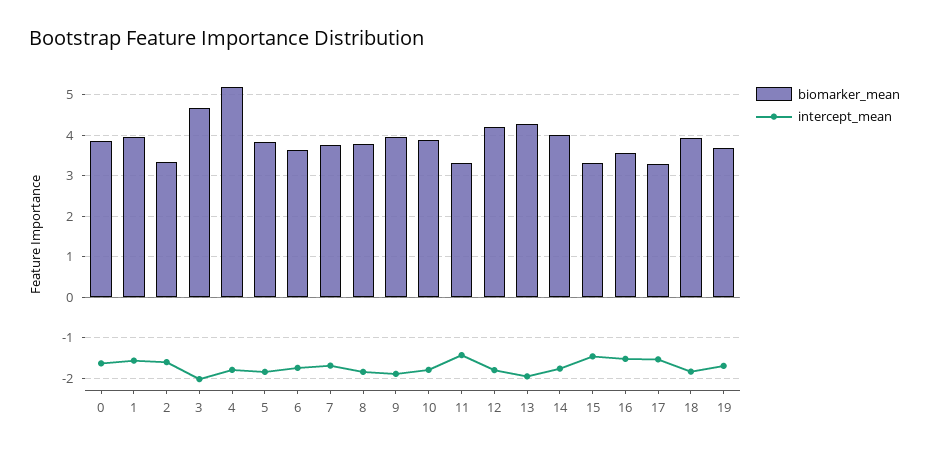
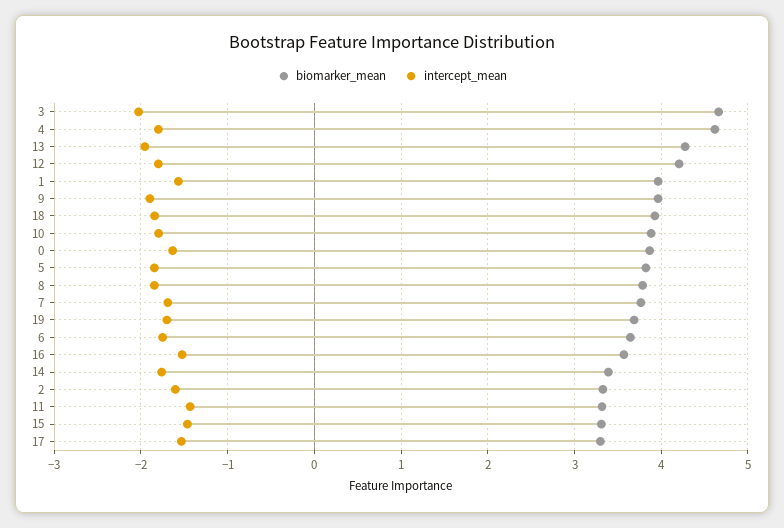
  {
    "biomarker_mean": {
      "0": 3.9,
      "1": 4,
      "2": 3.3,
      "3": 4.7,
-     "4": 5.2,
+     "4": 4.6,
      "5": 3.8,
      "6": 3.6,
      "7": 3.8,
      "8": 3.8,
      "9": 4,
      "10": 3.9,
      "11": 3.3,
      "12": 4.2,
      "13": 4.3,
-     "14": 4,
+     "14": 3.4,
      "15": 3.3,
      "16": 3.6,
      "17": 3.3,
      "18": 3.9,
      "19": 3.7
    },
    "intercept_mean": {
      "0": -1.6,
      "1": -1.6,
      "2": -1.6,
      "3": -2,
      "4": -1.8,
      "5": -1.8,
      "6": -1.8,
      "7": -1.7,
      "8": -1.8,
      "9": -1.9,
      "10": -1.8,
      "11": -1.4,
      "12": -1.8,
      "13": -2,
      "14": -1.8,
      "15": -1.5,
      "16": -1.5,
      "17": -1.5,
      "18": -1.8,
      "19": -1.7
    }
  }

